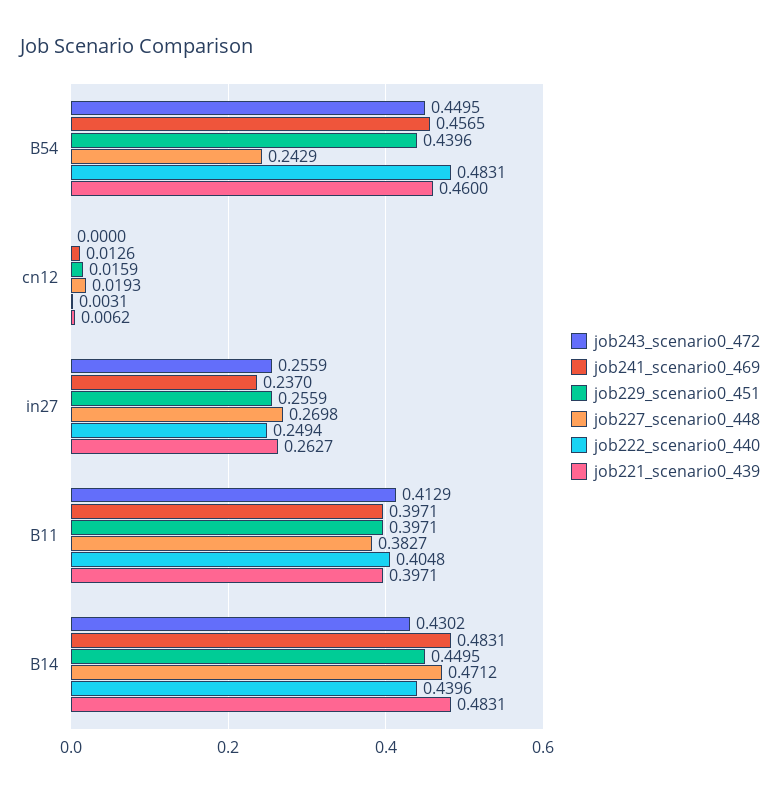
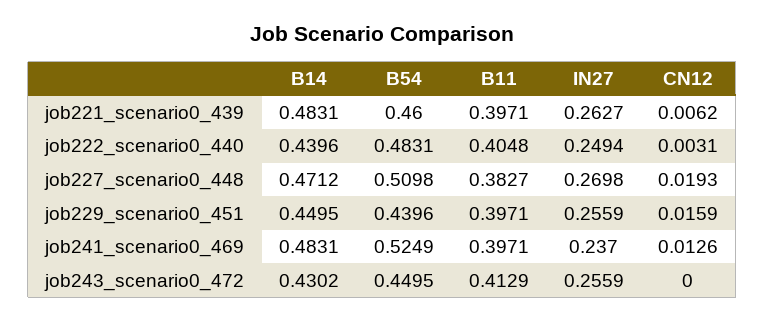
  {
    "job243_scenario0_472": {
      "B54": 0.4495,
      "cn12": 0,
      "in27": 0.2559,
      "B11": 0.4129,
      "B14": 0.4302
    },
    "job241_scenario0_469": {
-     "B54": 0.4565,
+     "B54": 0.5249,
      "cn12": 0.0126,
      "in27": 0.237,
      "B11": 0.3971,
      "B14": 0.4831
    },
    "job229_scenario0_451": {
      "B54": 0.4396,
      "cn12": 0.0159,
      "in27": 0.2559,
      "B11": 0.3971,
      "B14": 0.4495
    },
    "job227_scenario0_448": {
-     "B54": 0.2429,
+     "B54": 0.5098,
      "cn12": 0.0193,
      "in27": 0.2698,
      "B11": 0.3827,
      "B14": 0.4712
    },
    "job222_scenario0_440": {
      "B54": 0.4831,
      "cn12": 0.0031,
      "in27": 0.2494,
      "B11": 0.4048,
      "B14": 0.4396
    },
    "job221_scenario0_439": {
      "B54": 0.46,
      "cn12": 0.0062,
      "in27": 0.2627,
      "B11": 0.3971,
      "B14": 0.4831
    }
  }

